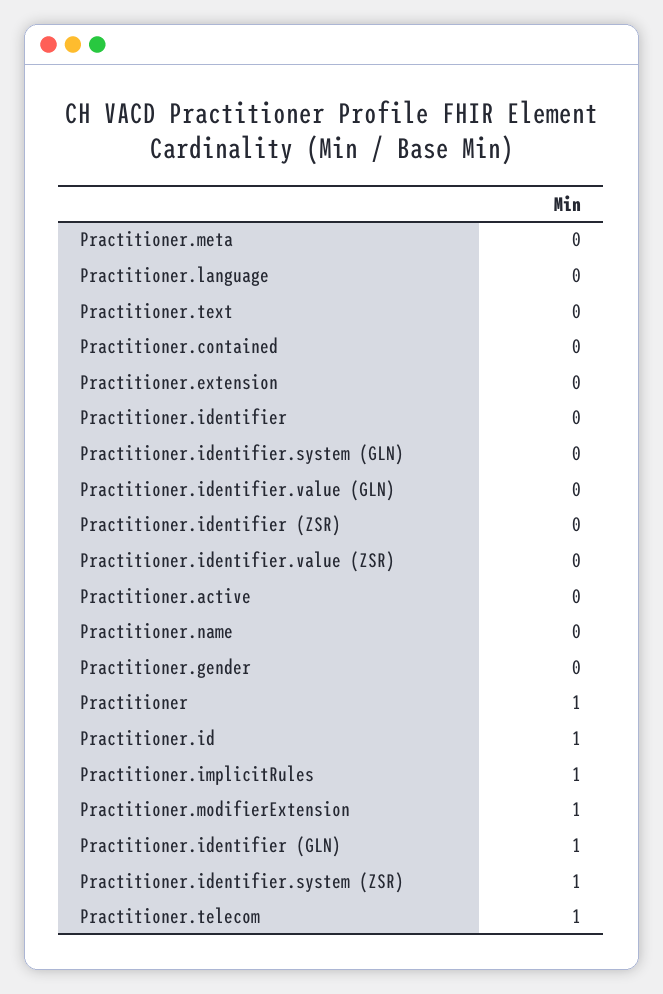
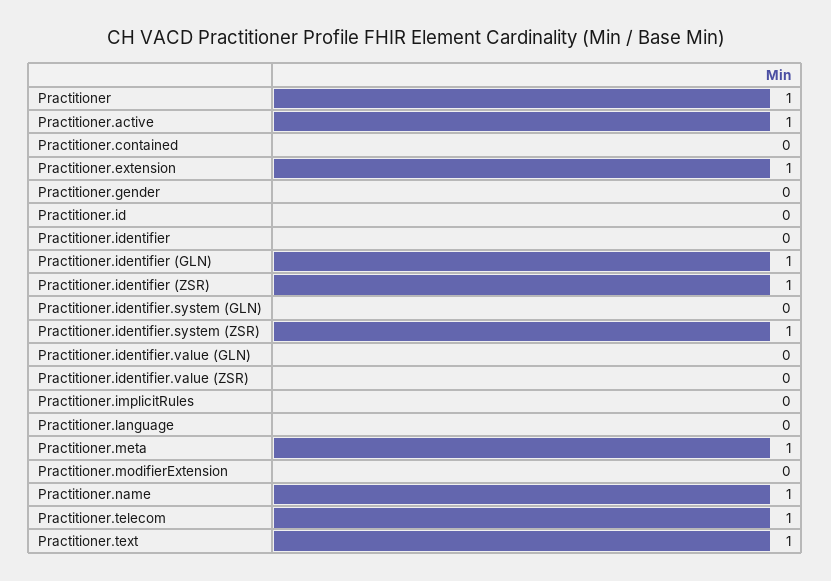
  {
-   "Practitioner.meta": 0,
+   "Practitioner.meta": 1,
    "Practitioner.language": 0,
-   "Practitioner.text": 0,
+   "Practitioner.text": 1,
    "Practitioner.contained": 0,
-   "Practitioner.extension": 0,
+   "Practitioner.extension": 1,
    "Practitioner.identifier": 0,
    "Practitioner.identifier.system (GLN)": 0,
    "Practitioner.identifier.value (GLN)": 0,
-   "Practitioner.identifier (ZSR)": 0,
+   "Practitioner.identifier (ZSR)": 1,
    "Practitioner.identifier.value (ZSR)": 0,
-   "Practitioner.active": 0,
+   "Practitioner.active": 1,
-   "Practitioner.name": 0,
+   "Practitioner.name": 1,
    "Practitioner.gender": 0,
    "Practitioner": 1,
-   "Practitioner.id": 1,
+   "Practitioner.id": 0,
-   "Practitioner.implicitRules": 1,
+   "Practitioner.implicitRules": 0,
-   "Practitioner.modifierExtension": 1,
+   "Practitioner.modifierExtension": 0,
    "Practitioner.identifier (GLN)": 1,
    "Practitioner.identifier.system (ZSR)": 1,
    "Practitioner.telecom": 1
  }

